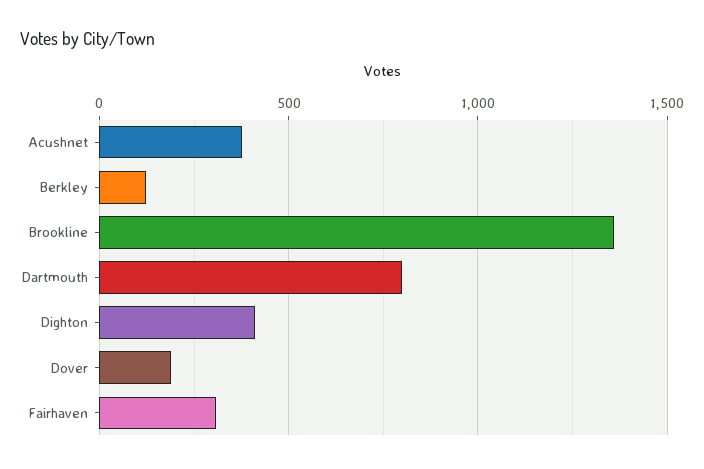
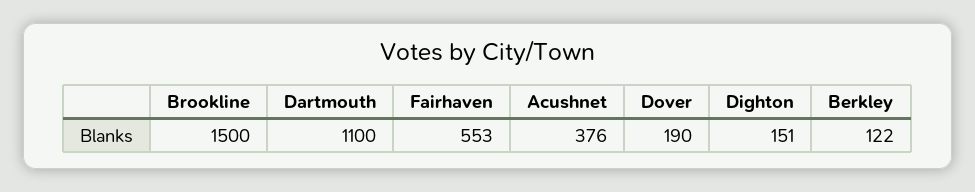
  {
    "Acushnet": 376,
    "Berkley": 122,
-   "Brookline": 1350,
+   "Brookline": 1500,
-   "Dartmouth": 800,
+   "Dartmouth": 1100,
-   "Dighton": 400,
+   "Dighton": 151,
    "Dover": 190,
-   "Fairhaven": 300
+   "Fairhaven": 553
  }

